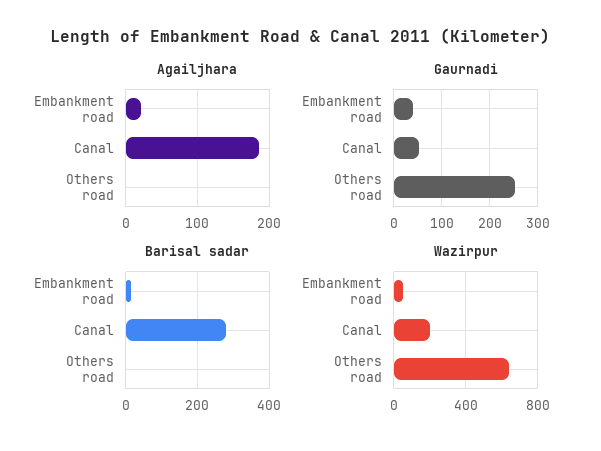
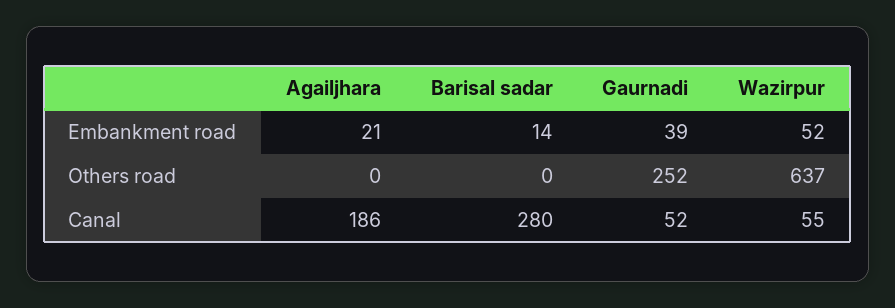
  {
    "Agailjhara": {
      "Embankment road": 21,
      "Canal": 186,
      "Others road": 0
    },
    "Gaurnadi": {
      "Embankment road": 39,
      "Canal": 52,
      "Others road": 252
    },
    "Barisal sadar": {
      "Embankment road": 14,
      "Canal": 280,
      "Others road": 0
    },
    "Wazirpur": {
      "Embankment road": 52,
-     "Canal": 200,
+     "Canal": 55,
      "Others road": 637
    }
  }

